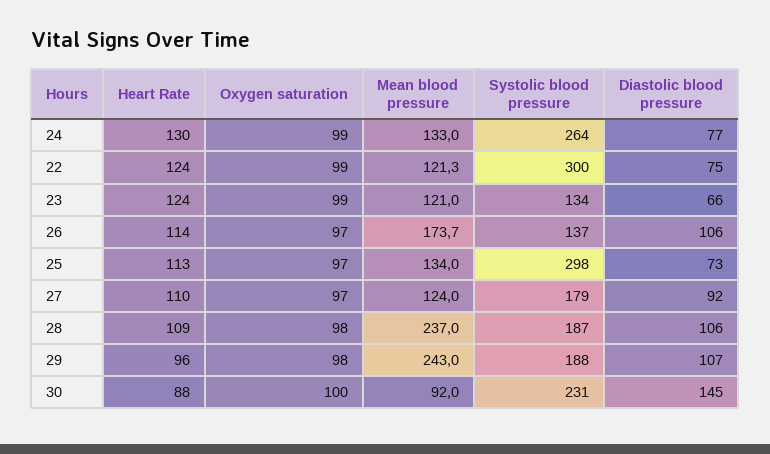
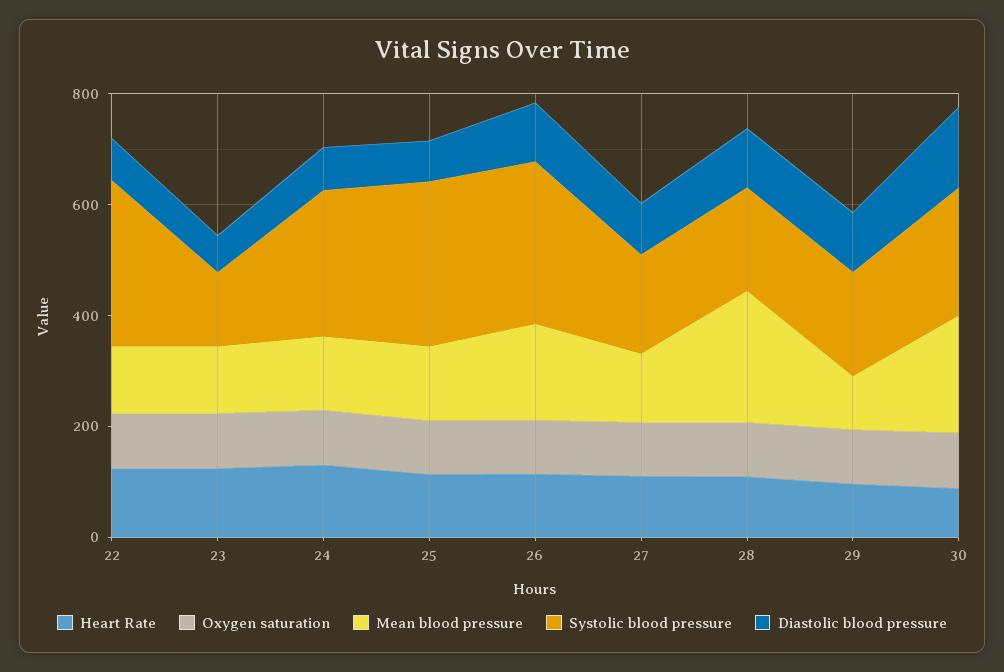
  {
    "Heart Rate": {
      "24": 130,
      "22": 124,
      "23": 124,
      "26": 114,
      "25": 113,
      "27": 110,
      "28": 109,
      "29": 96,
      "30": 88
    },
    "Oxygen saturation": {
      "24": 99,
      "22": 99,
      "23": 99,
      "26": 97,
      "25": 97,
      "27": 97,
      "28": 98,
      "29": 98,
      "30": 100
    },
    "Mean blood pressure": {
      "24": 133,
      "22": 121.3,
      "23": 121,
      "26": 173.7,
      "25": 134,
      "27": 124,
      "28": 237,
-     "29": 243,
+     "29": 100,
-     "30": 92
+     "30": 200
    },
    "Systolic blood pressure": {
      "24": 264,
      "22": 300,
      "23": 134,
-     "26": 137,
+     "26": 300,
      "25": 298,
      "27": 179,
      "28": 187,
      "29": 188,
      "30": 231
    },
    "Diastolic blood pressure": {
      "24": 77,
      "22": 75,
      "23": 66,
      "26": 106,
      "25": 73,
      "27": 92,
      "28": 106,
      "29": 107,
      "30": 145
    }
  }

